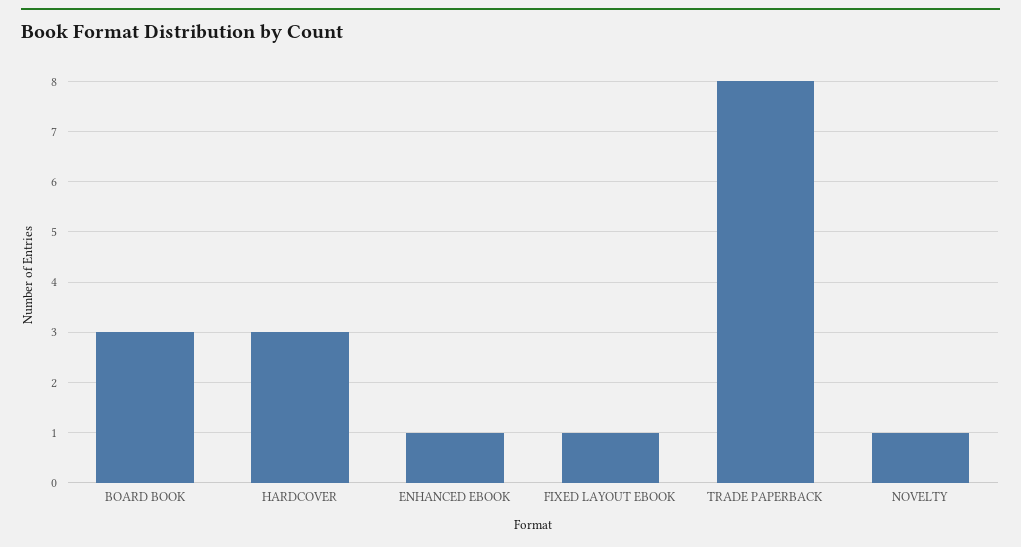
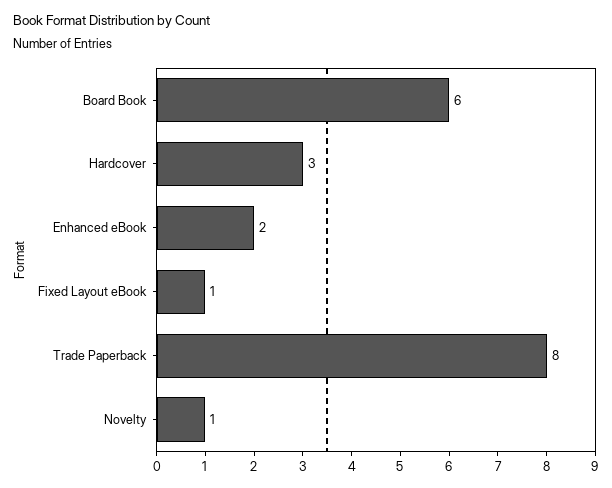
  {
-   "BOARD BOOK": 3,
+   "BOARD BOOK": 6,
    "HARDCOVER": 3,
-   "ENHANCED EBOOK": 1,
+   "ENHANCED EBOOK": 2,
    "FIXED LAYOUT EBOOK": 1,
    "TRADE PAPERBACK": 8,
    "NOVELTY": 1
  }

